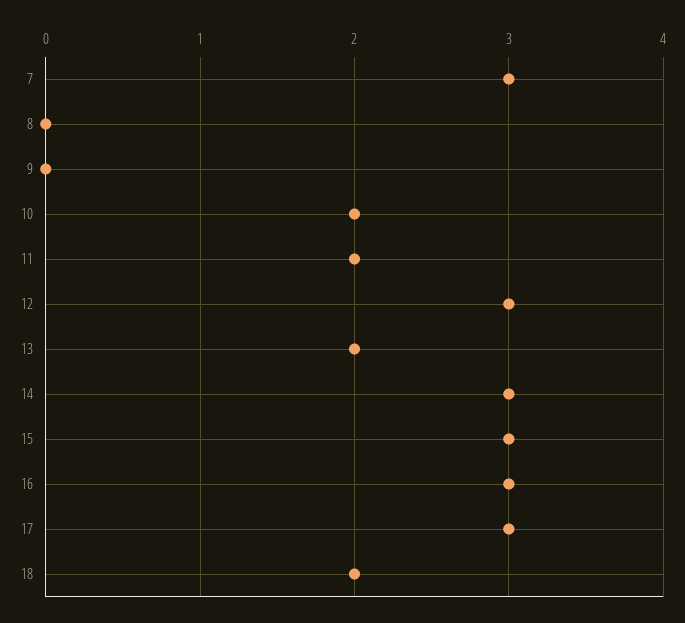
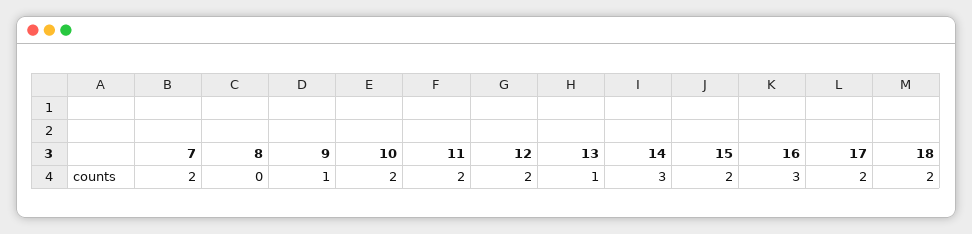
  {
-   "7": 3,
+   "7": 2,
    "8": 0,
-   "9": 0,
+   "9": 1,
    "10": 2,
    "11": 2,
-   "12": 3,
+   "12": 2,
-   "13": 2,
+   "13": 1,
    "14": 3,
-   "15": 3,
+   "15": 2,
    "16": 3,
-   "17": 3,
+   "17": 2,
    "18": 2
  }

